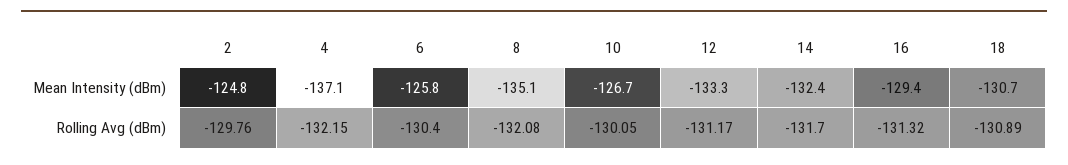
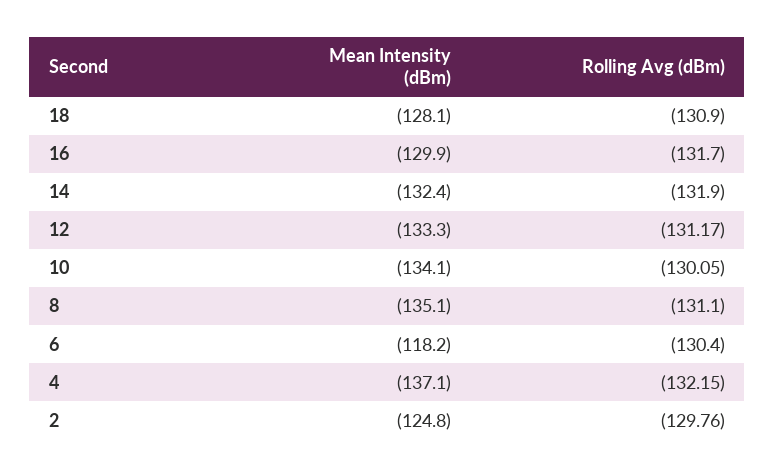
  {
    "2": {
      "Mean Intensity (dBm)": -124.8,
      "Rolling Avg (dBm)": -129.76
    },
    "4": {
      "Mean Intensity (dBm)": -137.1,
      "Rolling Avg (dBm)": -132.15
    },
    "6": {
-     "Mean Intensity (dBm)": -125.8,
+     "Mean Intensity (dBm)": -118.2,
      "Rolling Avg (dBm)": -130.4
    },
    "8": {
      "Mean Intensity (dBm)": -135.1,
-     "Rolling Avg (dBm)": -132.08
+     "Rolling Avg (dBm)": -131.1
    },
    "10": {
-     "Mean Intensity (dBm)": -126.7,
+     "Mean Intensity (dBm)": -134.1,
      "Rolling Avg (dBm)": -130.05
    },
    "12": {
      "Mean Intensity (dBm)": -133.3,
      "Rolling Avg (dBm)": -131.17
    },
    "14": {
      "Mean Intensity (dBm)": -132.4,
-     "Rolling Avg (dBm)": -131.7
+     "Rolling Avg (dBm)": -131.9
    },
    "16": {
-     "Mean Intensity (dBm)": -129.4,
+     "Mean Intensity (dBm)": -129.9,
-     "Rolling Avg (dBm)": -131.32
+     "Rolling Avg (dBm)": -131.7
    },
    "18": {
-     "Mean Intensity (dBm)": -130.7,
+     "Mean Intensity (dBm)": -128.1,
-     "Rolling Avg (dBm)": -130.89
+     "Rolling Avg (dBm)": -130.9
    }
  }

